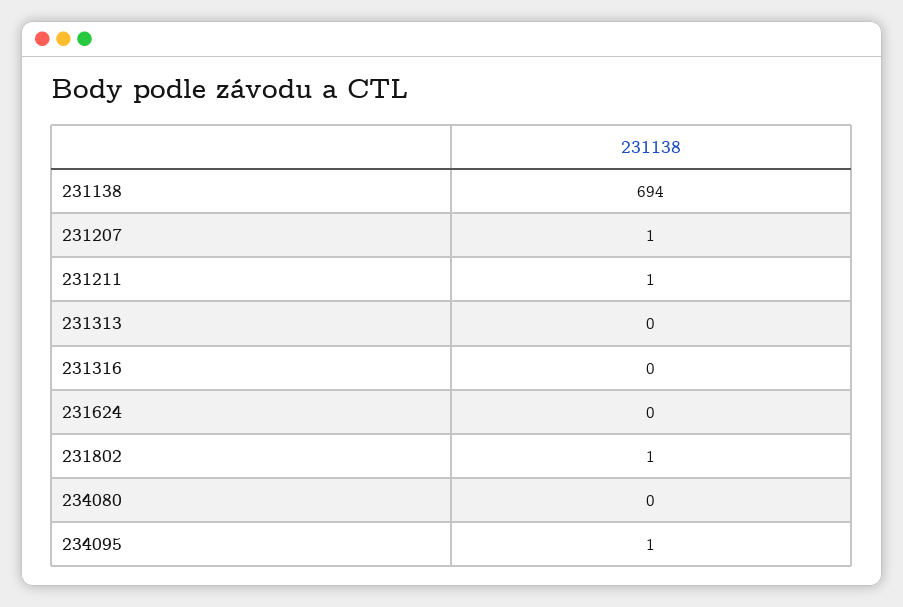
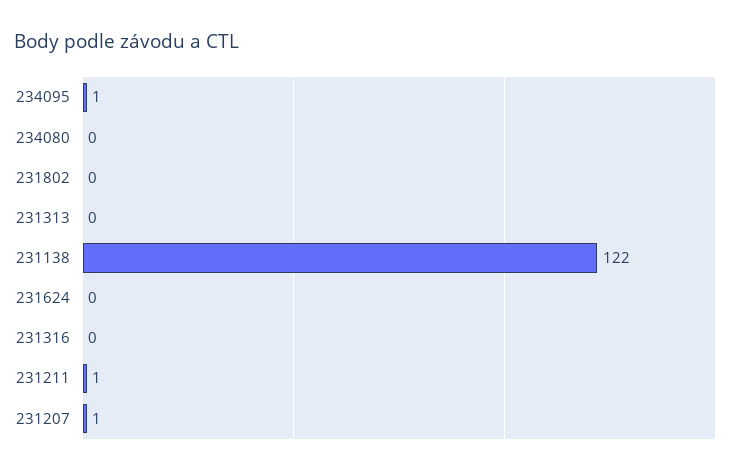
  {
-   "231138": 694,
+   "231138": 122,
    "231207": 1,
    "231211": 1,
    "231313": 0,
    "231316": 0,
    "231624": 0,
-   "231802": 1,
+   "231802": 0,
    "234080": 0,
    "234095": 1
  }

